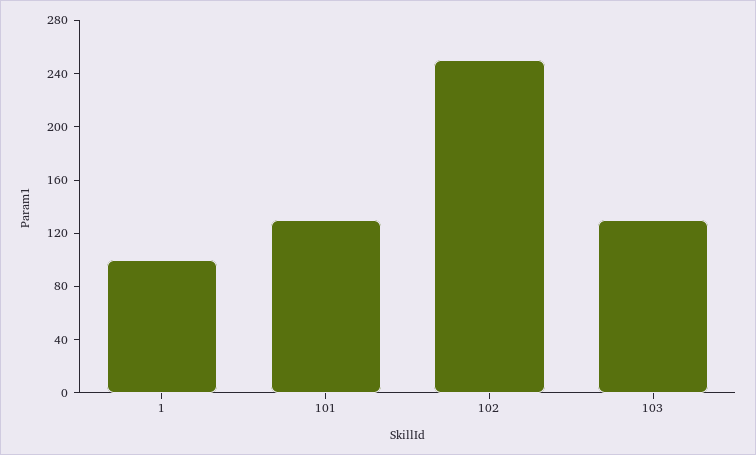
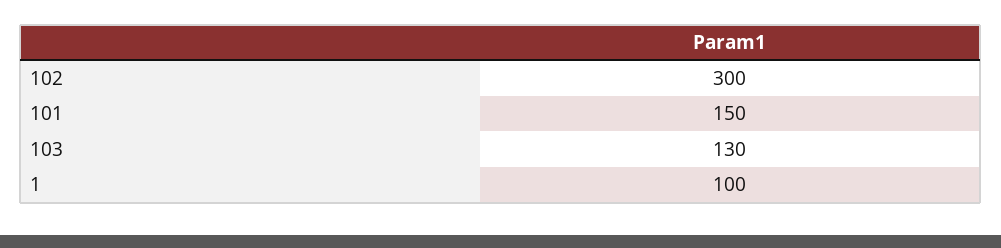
  {
    "1": 100,
-   "101": 130,
+   "101": 150,
-   "102": 250,
+   "102": 300,
    "103": 130
  }

